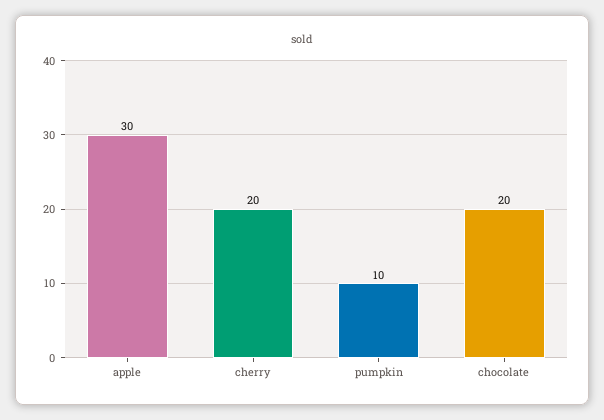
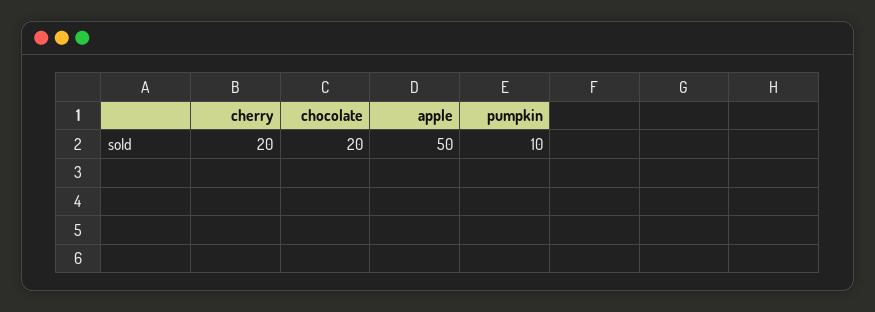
  {
-   "apple": 30,
+   "apple": 50,
    "cherry": 20,
    "pumpkin": 10,
    "chocolate": 20
  }

